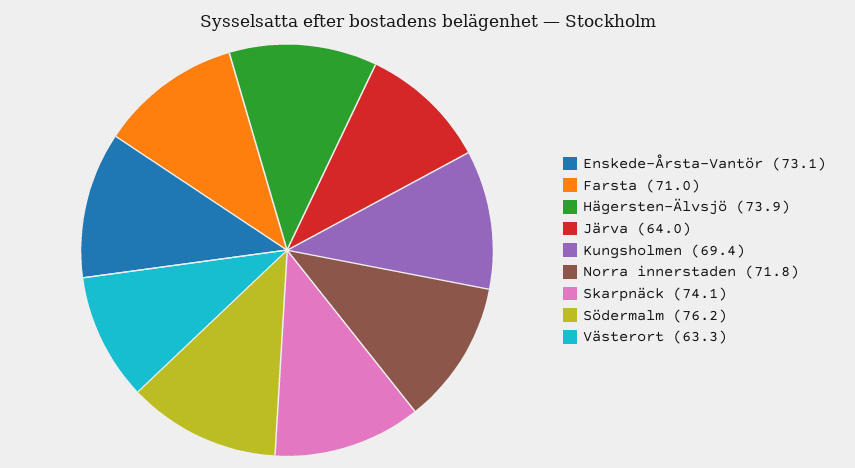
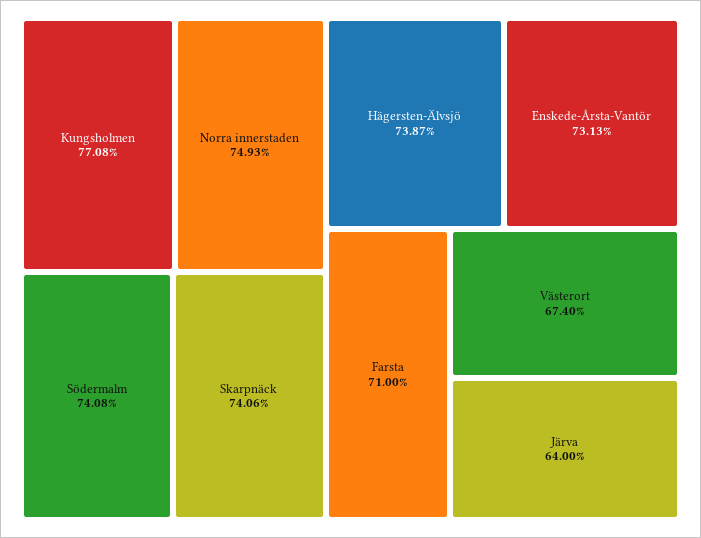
  {
    "Enskede-Årsta-Vantör": 73.13,
    "Farsta": 71,
    "Hägersten-Älvsjö": 73.87,
    "Järva": 64,
-   "Kungsholmen": 69.4,
+   "Kungsholmen": 77.08,
-   "Norra innerstaden": 71.8,
+   "Norra innerstaden": 74.93,
    "Skarpnäck": 74.06,
-   "Södermalm": 76.2,
+   "Södermalm": 74.08,
-   "Västerort": 63.3
+   "Västerort": 67.4
  }

